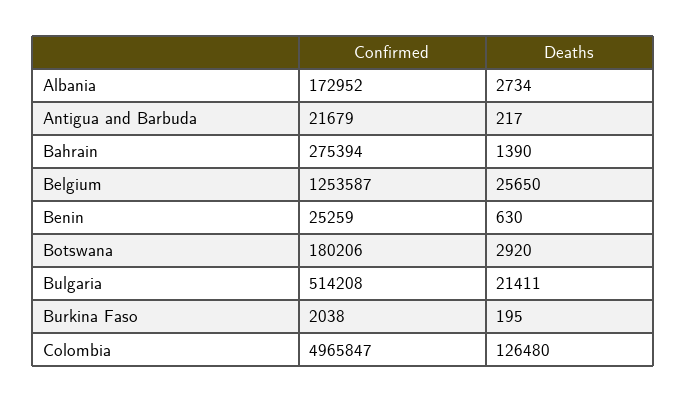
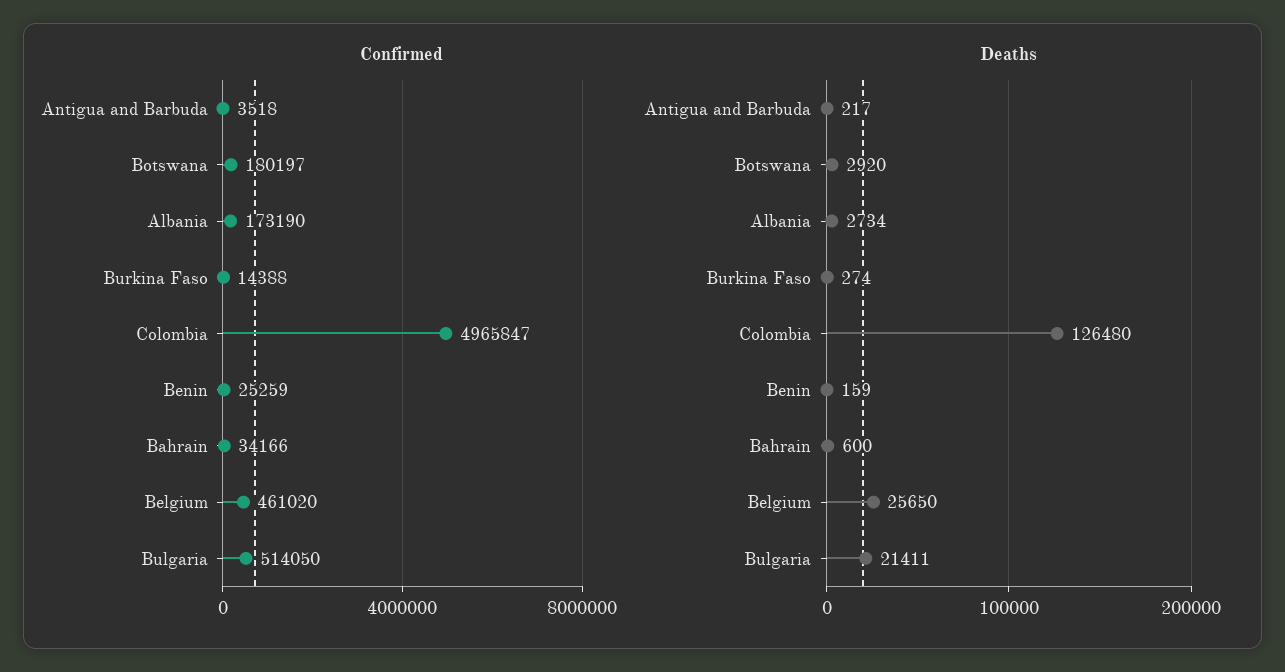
  {
    "Confirmed": {
-     "Albania": 172952,
+     "Albania": 173190,
-     "Antigua and Barbuda": 21679,
+     "Antigua and Barbuda": 3518,
-     "Bahrain": 275394,
+     "Bahrain": 34166,
-     "Belgium": 1253587,
+     "Belgium": 461020,
      "Benin": 25259,
-     "Botswana": 180206,
+     "Botswana": 180197,
-     "Bulgaria": 514208,
+     "Bulgaria": 514050,
-     "Burkina Faso": 2038,
+     "Burkina Faso": 14388,
      "Colombia": 4965847
    },
    "Deaths": {
      "Albania": 2734,
      "Antigua and Barbuda": 217,
-     "Bahrain": 1390,
+     "Bahrain": 600,
      "Belgium": 25650,
-     "Benin": 630,
+     "Benin": 159,
      "Botswana": 2920,
      "Bulgaria": 21411,
-     "Burkina Faso": 195,
+     "Burkina Faso": 274,
      "Colombia": 126480
    }
  }

